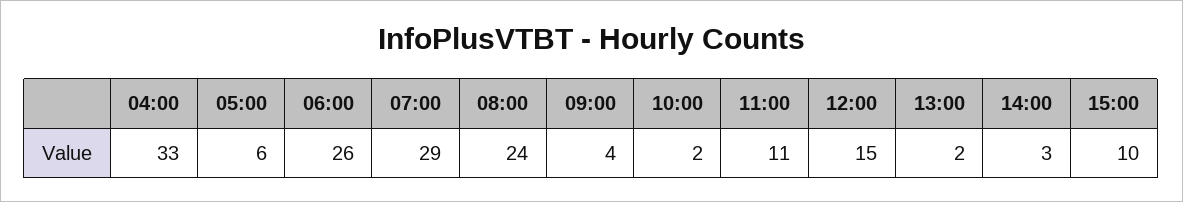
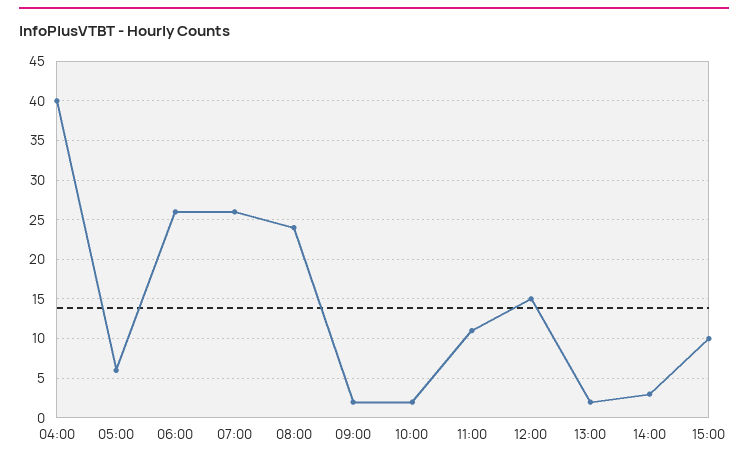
  {
-   "04:00": 33,
+   "04:00": 40,
    "05:00": 6,
    "06:00": 26,
-   "07:00": 29,
+   "07:00": 26,
    "08:00": 24,
-   "09:00": 4,
+   "09:00": 2,
    "10:00": 2,
    "11:00": 11,
    "12:00": 15,
    "13:00": 2,
    "14:00": 3,
    "15:00": 10
  }

